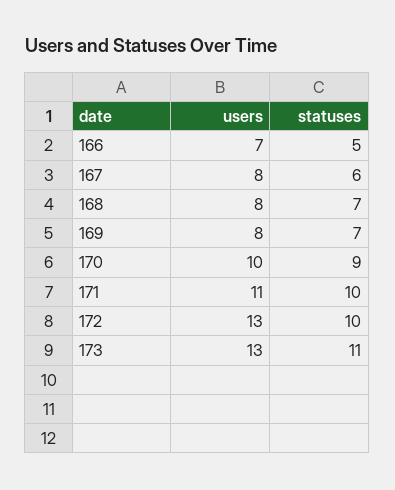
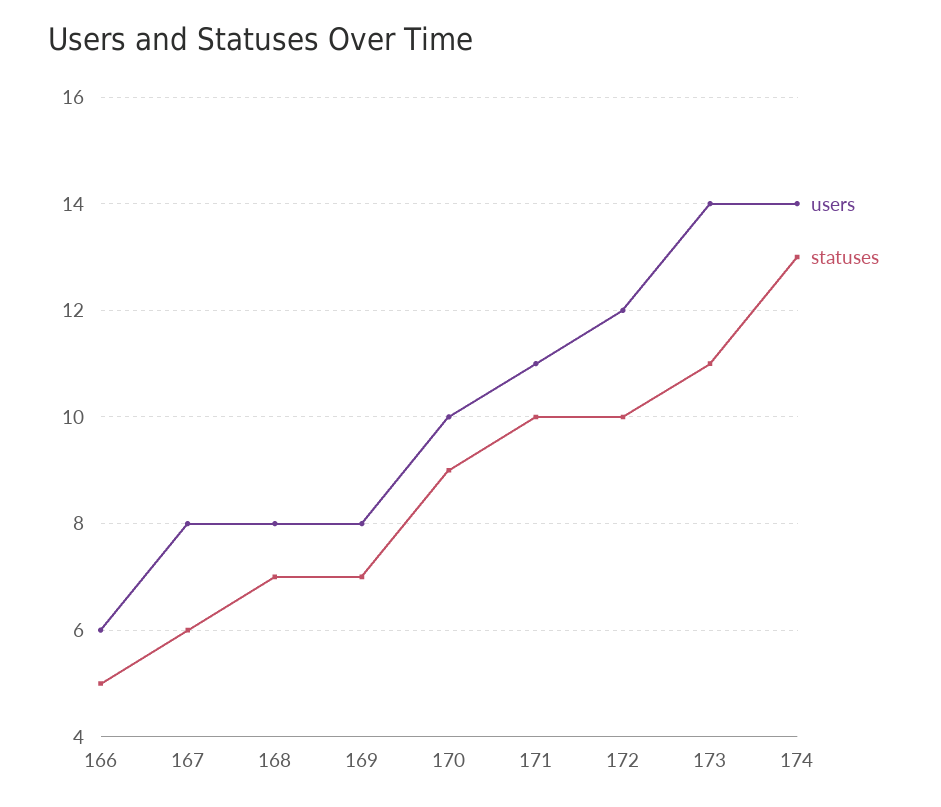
  {
    "users": {
-     "166": 7,
+     "166": 6,
      "167": 8,
      "168": 8,
      "169": 8,
      "170": 10,
      "171": 11,
-     "172": 13,
+     "172": 12,
-     "173": 13
+     "173": 14,
+     "174": 14
    },
    "statuses": {
      "166": 5,
      "167": 6,
      "168": 7,
      "169": 7,
      "170": 9,
      "171": 10,
      "172": 10,
-     "173": 11
+     "173": 11,
+     "174": 13
    }
  }

